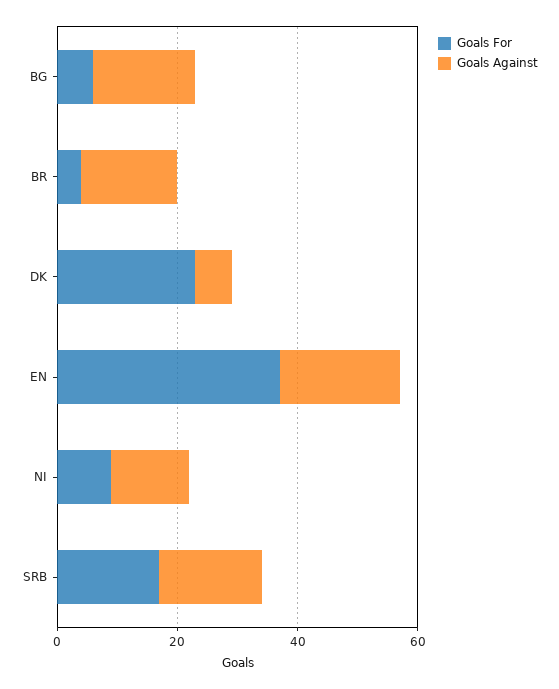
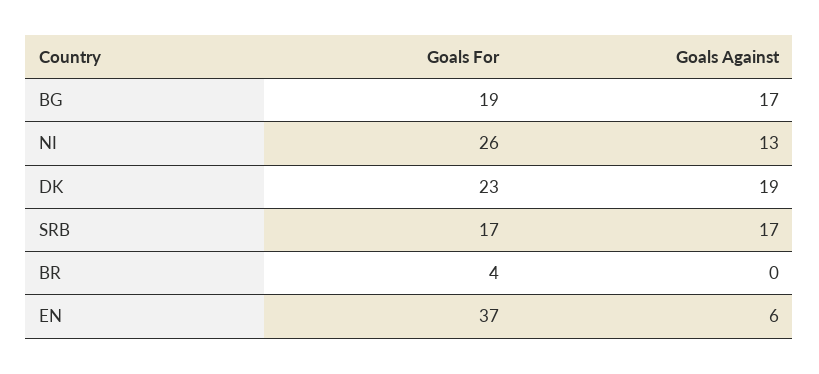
  {
    "Goals For": {
-     "BG": 5,
+     "BG": 19,
      "BR": 4,
      "DK": 23,
      "EN": 37,
-     "NI": 10,
+     "NI": 26,
      "SRB": 17
    },
    "Goals Against": {
      "BG": 17,
-     "BR": 15,
+     "BR": 0,
-     "DK": 5,
+     "DK": 19,
-     "EN": 20,
+     "EN": 6,
      "NI": 13,
      "SRB": 17
    }
  }

